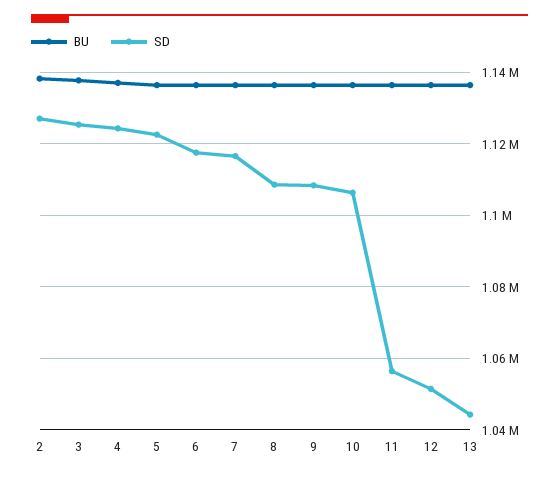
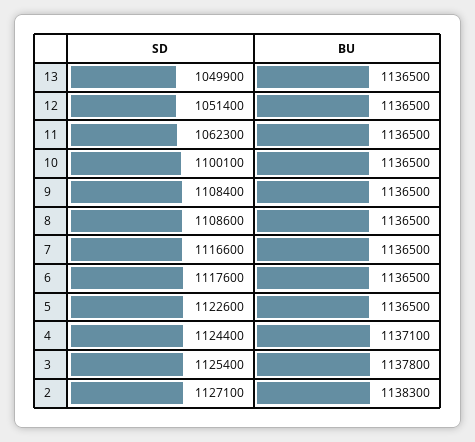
  {
    "BU": {
      "2": 1138300,
      "3": 1137800,
      "4": 1137100,
      "5": 1136500,
      "6": 1136500,
      "7": 1136500,
      "8": 1136500,
      "9": 1136500,
      "10": 1136500,
      "11": 1136500,
      "12": 1136500,
      "13": 1136500
    },
    "SD": {
      "2": 1127100,
      "3": 1125400,
      "4": 1124400,
      "5": 1122600,
      "6": 1117600,
      "7": 1116600,
      "8": 1108600,
      "9": 1108400,
-     "10": 1106000,
+     "10": 1100100,
-     "11": 1056000,
+     "11": 1062300,
      "12": 1051400,
-     "13": 1044000
+     "13": 1049900
    }
  }

